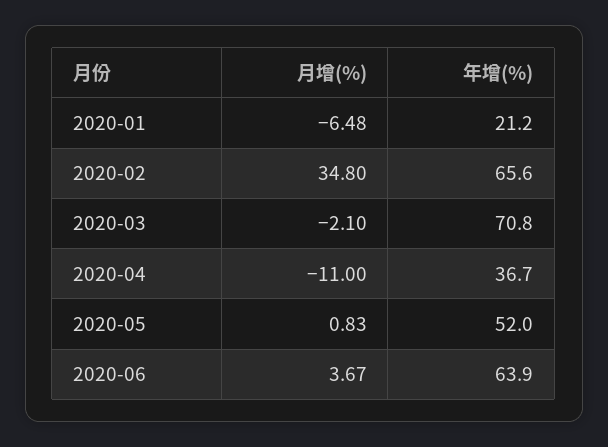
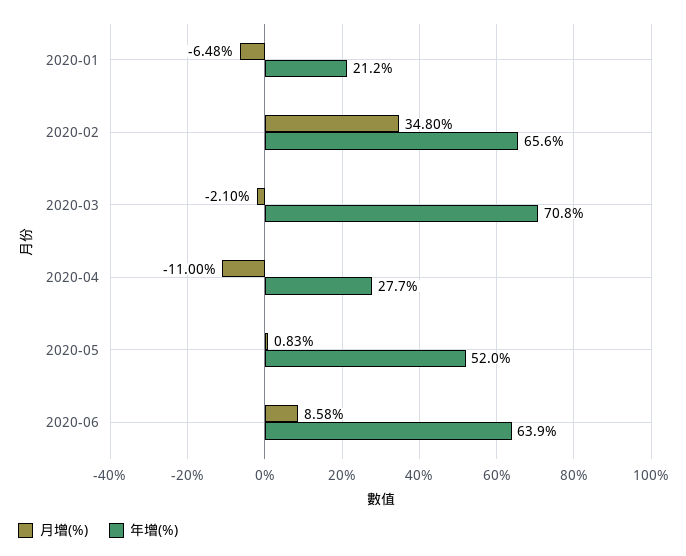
  {
    "月增(%)": {
      "2020-01": -6.48,
      "2020-02": 34.8,
      "2020-03": -2.1,
      "2020-04": -11,
      "2020-05": 0.83,
-     "2020-06": 3.67
+     "2020-06": 8.58
    },
    "年增(%)": {
      "2020-01": 21.2,
      "2020-02": 65.6,
      "2020-03": 70.8,
-     "2020-04": 36.7,
+     "2020-04": 27.7,
      "2020-05": 52,
      "2020-06": 63.9
    }
  }

